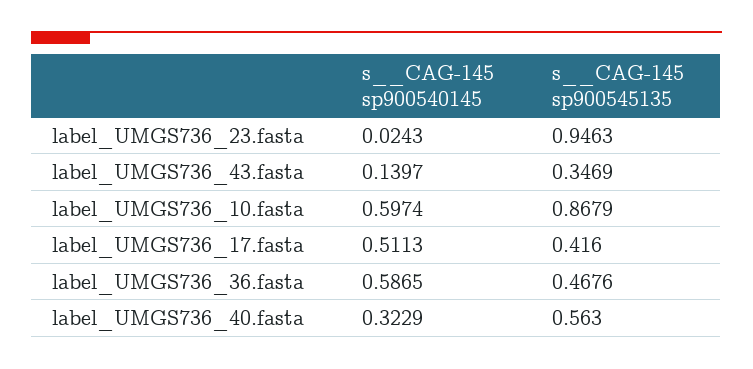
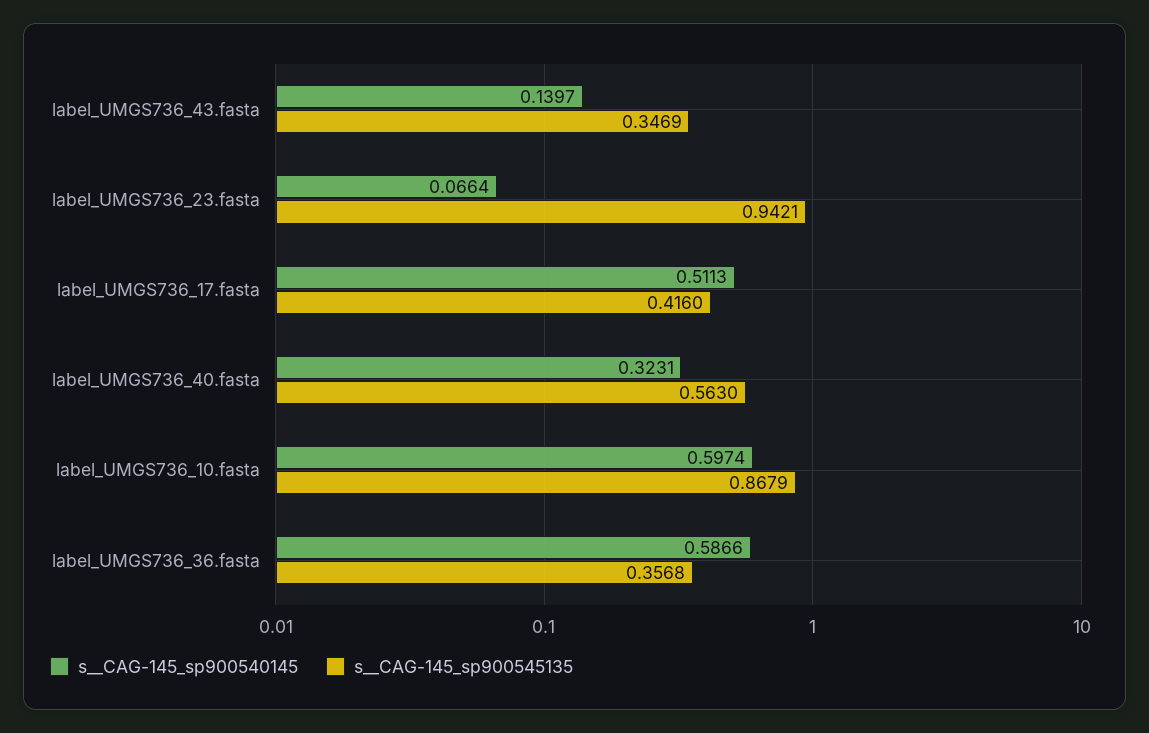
  {
    "s__CAG-145 sp900540145": {
-     "label_UMGS736_23.fasta": 0.0243,
+     "label_UMGS736_23.fasta": 0.0664,
      "label_UMGS736_43.fasta": 0.1397,
      "label_UMGS736_10.fasta": 0.5974,
      "label_UMGS736_17.fasta": 0.5113,
-     "label_UMGS736_36.fasta": 0.5865,
+     "label_UMGS736_36.fasta": 0.5866,
-     "label_UMGS736_40.fasta": 0.3229
+     "label_UMGS736_40.fasta": 0.3231
    },
    "s__CAG-145 sp900545135": {
-     "label_UMGS736_23.fasta": 0.9463,
+     "label_UMGS736_23.fasta": 0.9421,
      "label_UMGS736_43.fasta": 0.3469,
      "label_UMGS736_10.fasta": 0.8679,
      "label_UMGS736_17.fasta": 0.416,
-     "label_UMGS736_36.fasta": 0.4676,
+     "label_UMGS736_36.fasta": 0.3568,
      "label_UMGS736_40.fasta": 0.563
    }
  }

